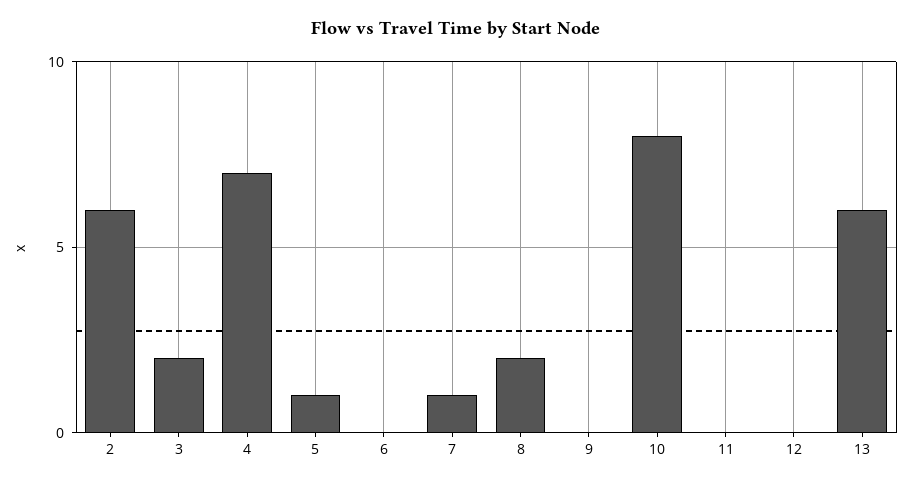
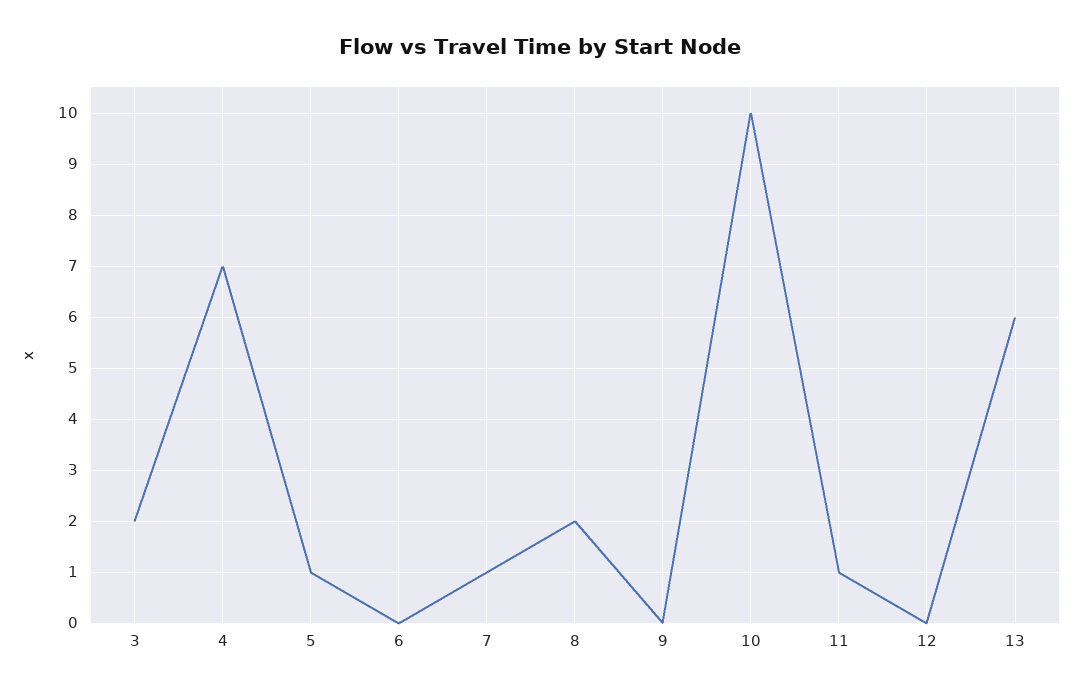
  {
-   "2": 6,
    "3": 2,
    "4": 7,
    "5": 1,
    "6": 0,
    "7": 1,
    "8": 2,
    "9": 0,
-   "10": 8,
+   "10": 10,
-   "11": 0,
+   "11": 1,
    "12": 0,
    "13": 6
  }

